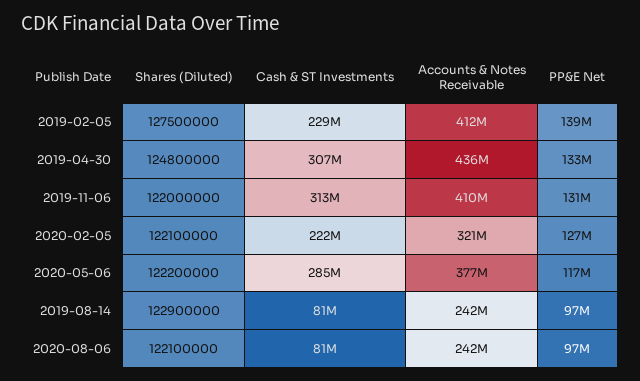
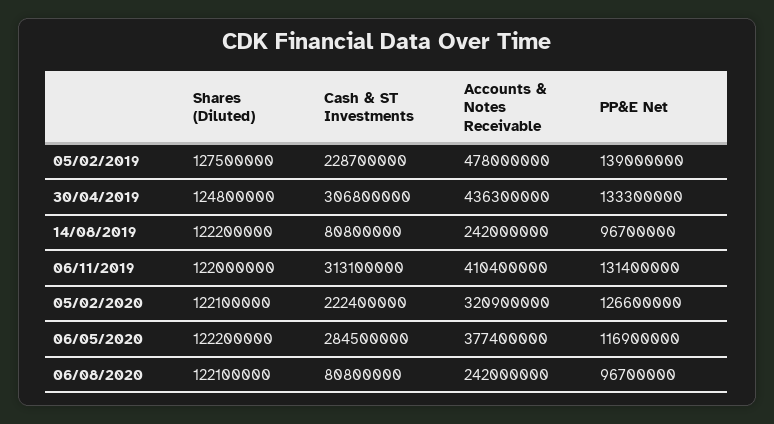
  {
    "Shares (Diluted)": {
      "2019-02-05": 127500000,
      "2019-04-30": 124800000,
      "2019-11-06": 122000000,
      "2020-02-05": 122100000,
      "2020-05-06": 122200000,
-     "2019-08-14": 122900000,
+     "2019-08-14": 122200000,
      "2020-08-06": 122100000
    },
    "Cash & ST Investments": {
      "2019-02-05": 228700000,
      "2019-04-30": 306800000,
      "2019-11-06": 313100000,
      "2020-02-05": 222400000,
      "2020-05-06": 284500000,
      "2019-08-14": 80800000,
      "2020-08-06": 80800000
    },
    "Accounts & Notes Receivable": {
-     "2019-02-05": 412000000,
+     "2019-02-05": 478000000,
      "2019-04-30": 436300000,
      "2019-11-06": 410400000,
      "2020-02-05": 320900000,
      "2020-05-06": 377400000,
      "2019-08-14": 242000000,
      "2020-08-06": 242000000
    },
    "PP&E Net": {
      "2019-02-05": 139000000,
      "2019-04-30": 133300000,
      "2019-11-06": 131400000,
      "2020-02-05": 126600000,
      "2020-05-06": 116900000,
      "2019-08-14": 96700000,
      "2020-08-06": 96700000
    }
  }

